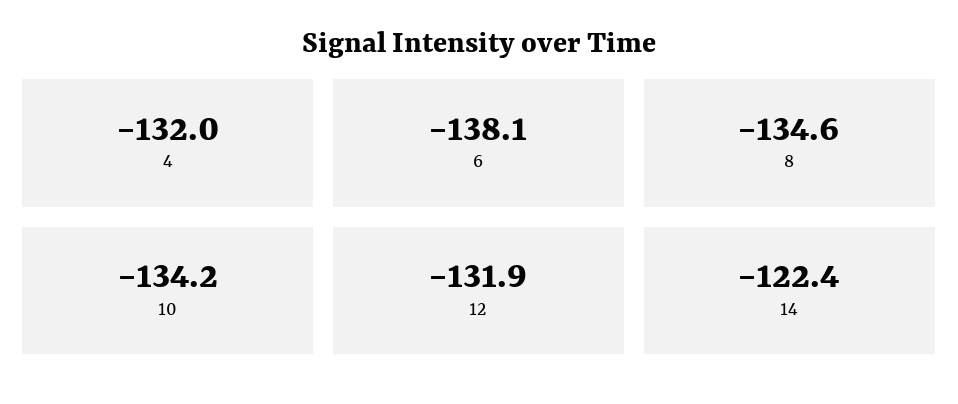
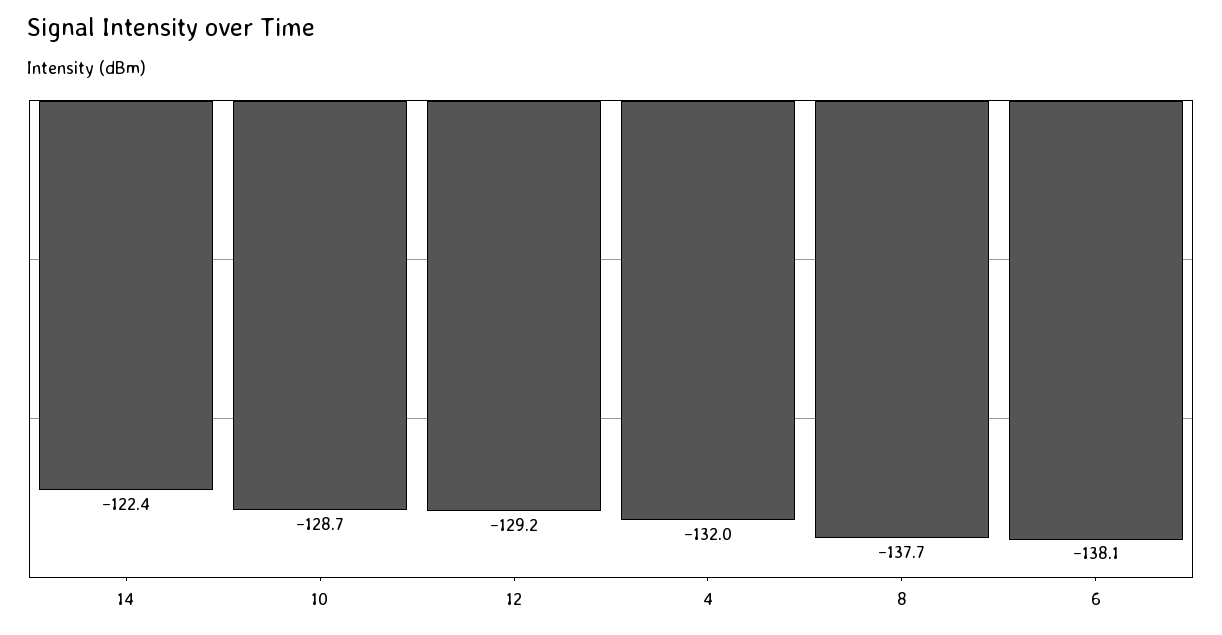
  {
    "4": -132,
    "6": -138.1,
-   "8": -134.6,
+   "8": -137.7,
-   "10": -134.2,
+   "10": -128.7,
-   "12": -131.9,
+   "12": -129.2,
    "14": -122.4
  }

